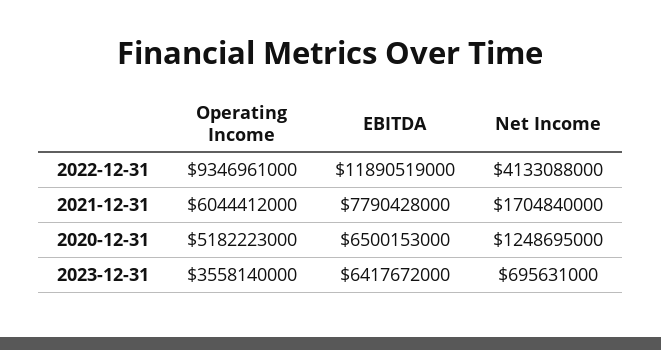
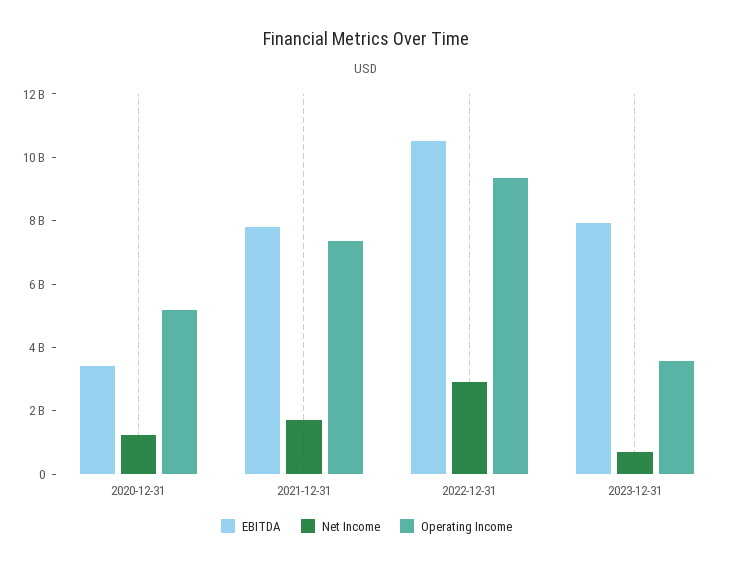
  {
    "Operating Income": {
      "2022-12-31": 9346961000,
-     "2021-12-31": 6044412000,
+     "2021-12-31": 7500000000,
      "2020-12-31": 5182223000,
      "2023-12-31": 3558140000
    },
    "EBITDA": {
-     "2022-12-31": 11890519000,
+     "2022-12-31": 10500000000,
      "2021-12-31": 7790428000,
-     "2020-12-31": 6500153000,
+     "2020-12-31": 3500000000,
-     "2023-12-31": 6417672000
+     "2023-12-31": 8000000000
    },
    "Net Income": {
-     "2022-12-31": 4133088000,
+     "2022-12-31": 3000000000,
      "2021-12-31": 1704840000,
      "2020-12-31": 1248695000,
      "2023-12-31": 695631000
    }
  }

